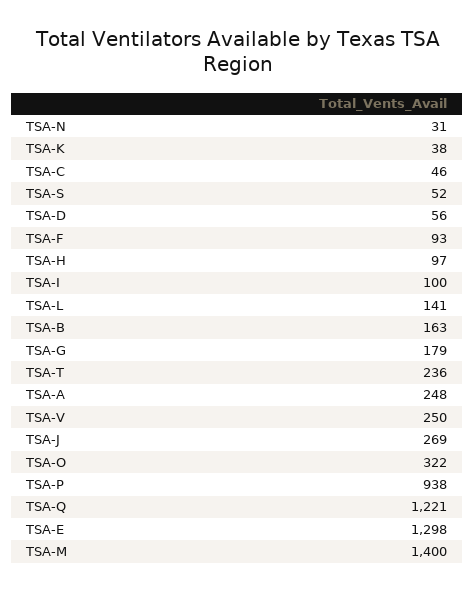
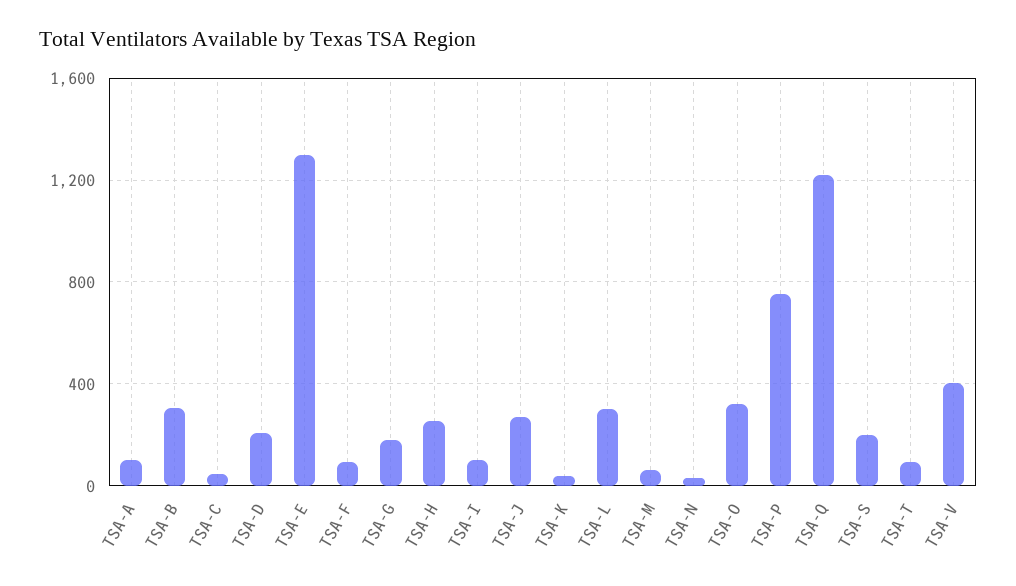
  {
    "TSA-N": 31,
    "TSA-K": 38,
    "TSA-C": 46,
-   "TSA-S": 52,
+   "TSA-S": 200,
-   "TSA-D": 56,
+   "TSA-D": 200,
    "TSA-F": 93,
-   "TSA-H": 97,
+   "TSA-H": 250,
    "TSA-I": 100,
-   "TSA-L": 141,
+   "TSA-L": 300,
-   "TSA-B": 163,
+   "TSA-B": 300,
    "TSA-G": 179,
-   "TSA-T": 236,
+   "TSA-T": 100,
-   "TSA-A": 248,
+   "TSA-A": 100,
-   "TSA-V": 250,
+   "TSA-V": 400,
    "TSA-J": 269,
    "TSA-O": 322,
-   "TSA-P": 938,
+   "TSA-P": 750,
    "TSA-Q": 1221,
    "TSA-E": 1298,
-   "TSA-M": 1400
+   "TSA-M": 50
  }

